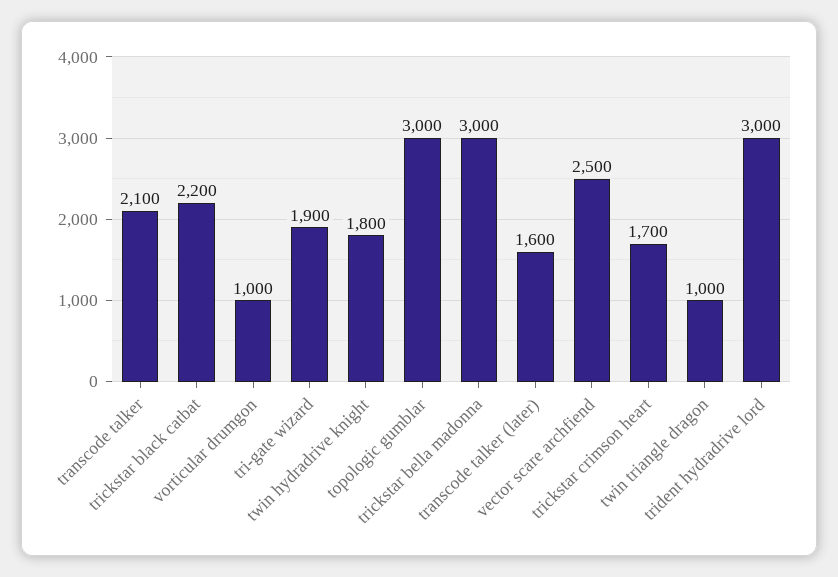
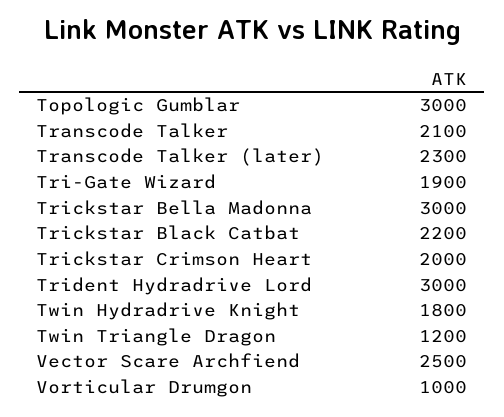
  {
    "transcode talker": 2100,
    "trickstar black catbat": 2200,
    "vorticular drumgon": 1000,
    "tri-gate wizard": 1900,
    "twin hydradrive knight": 1800,
    "topologic gumblar": 3000,
    "trickstar bella madonna": 3000,
-   "transcode talker (later)": 1600,
+   "transcode talker (later)": 2300,
    "vector scare archfiend": 2500,
-   "trickstar crimson heart": 1700,
+   "trickstar crimson heart": 2000,
-   "twin triangle dragon": 1000,
+   "twin triangle dragon": 1200,
    "trident hydradrive lord": 3000
  }

